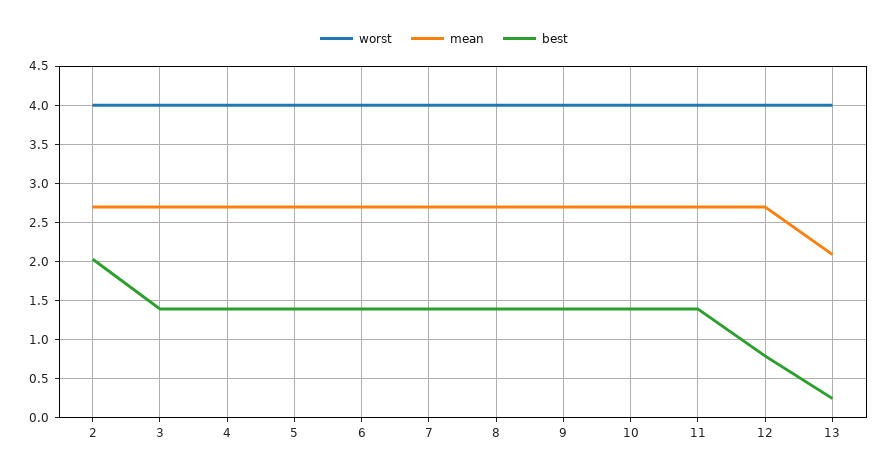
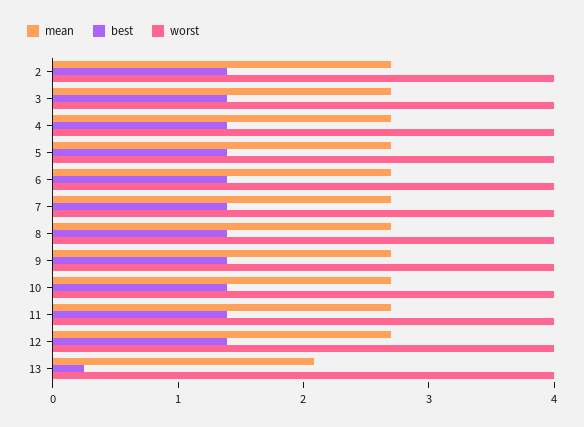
  {
    "worst": {
      "2": 4,
      "3": 4,
      "4": 4,
      "5": 4,
      "6": 4,
      "7": 4,
      "8": 4,
      "9": 4,
      "10": 4,
      "11": 4,
      "12": 4,
      "13": 4
    },
    "mean": {
      "2": 2.7,
      "3": 2.7,
      "4": 2.7,
      "5": 2.7,
      "6": 2.7,
      "7": 2.7,
      "8": 2.7,
      "9": 2.7,
      "10": 2.7,
      "11": 2.7,
      "12": 2.7,
      "13": 2.1
    },
    "best": {
-     "2": 2,
+     "2": 1.4,
      "3": 1.4,
      "4": 1.4,
      "5": 1.4,
      "6": 1.4,
      "7": 1.4,
      "8": 1.4,
      "9": 1.4,
      "10": 1.4,
      "11": 1.4,
-     "12": 0.8,
+     "12": 1.4,
      "13": 0.2
    }
  }

